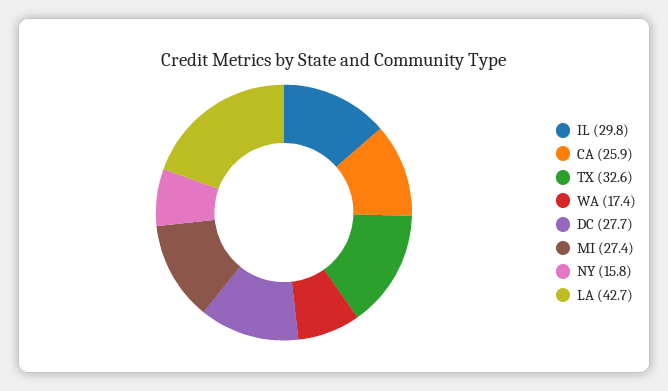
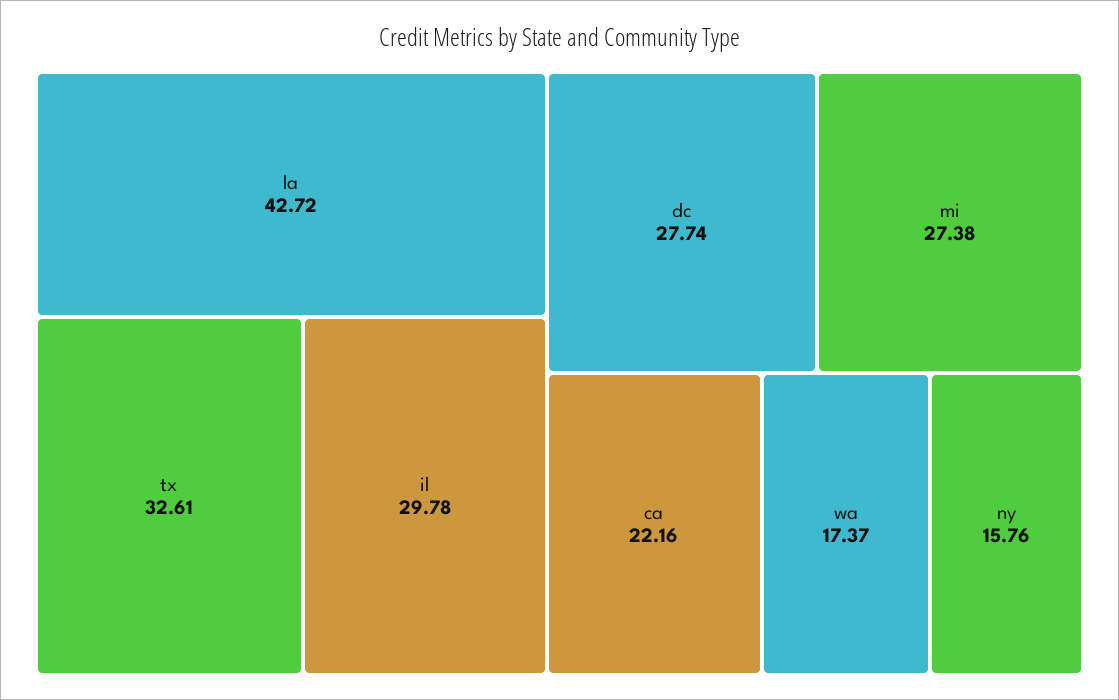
  {
    "IL": 29.78,
-   "CA": 25.9,
+   "CA": 22.16,
    "TX": 32.61,
    "WA": 17.37,
    "DC": 27.74,
    "MI": 27.38,
    "NY": 15.76,
    "LA": 42.72
  }

